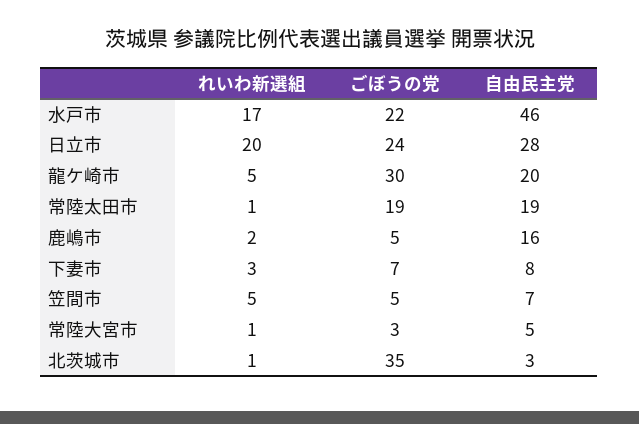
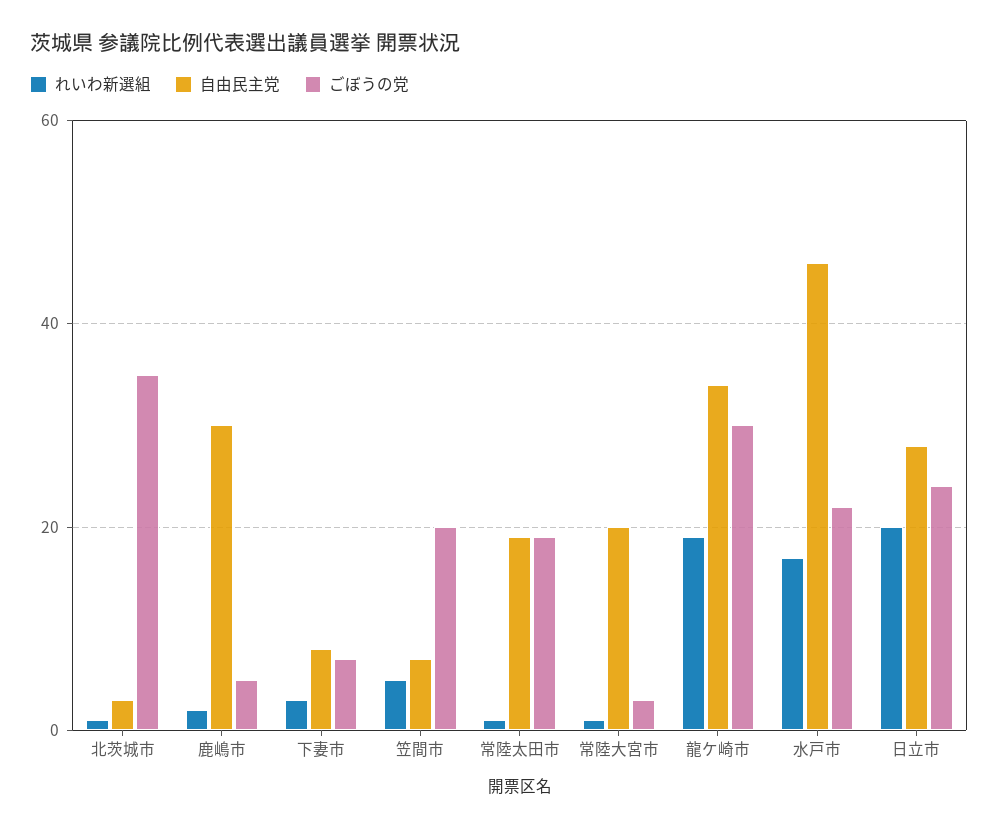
  {
    "れいわ新選組": {
      "水戸市": 17,
      "日立市": 20,
-     "龍ケ崎市": 5,
+     "龍ケ崎市": 20,
      "常陸太田市": 1,
      "鹿嶋市": 2,
      "下妻市": 3,
      "笠間市": 5,
      "常陸大宮市": 1,
      "北茨城市": 1
    },
    "ごぼうの党": {
      "水戸市": 22,
      "日立市": 24,
      "龍ケ崎市": 30,
      "常陸太田市": 19,
      "鹿嶋市": 5,
      "下妻市": 7,
-     "笠間市": 5,
+     "笠間市": 20,
      "常陸大宮市": 3,
      "北茨城市": 35
    },
    "自由民主党": {
      "水戸市": 46,
      "日立市": 28,
-     "龍ケ崎市": 20,
+     "龍ケ崎市": 35,
      "常陸太田市": 19,
-     "鹿嶋市": 16,
+     "鹿嶋市": 30,
      "下妻市": 8,
      "笠間市": 7,
-     "常陸大宮市": 5,
+     "常陸大宮市": 20,
      "北茨城市": 3
    }
  }

